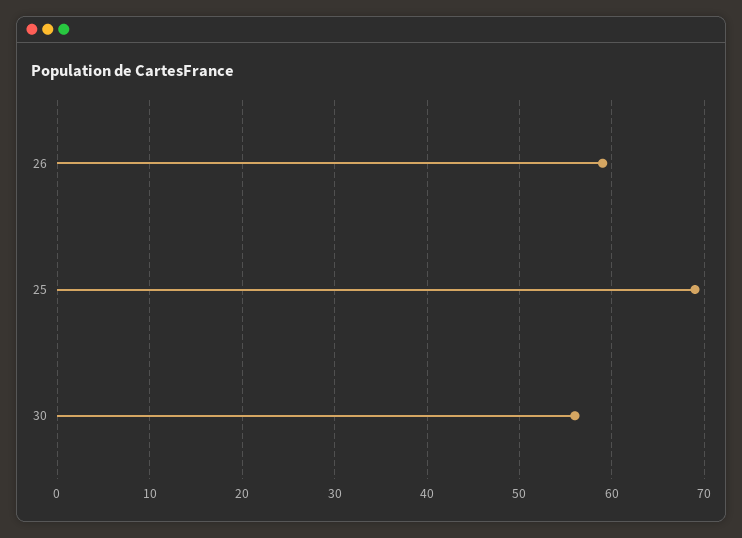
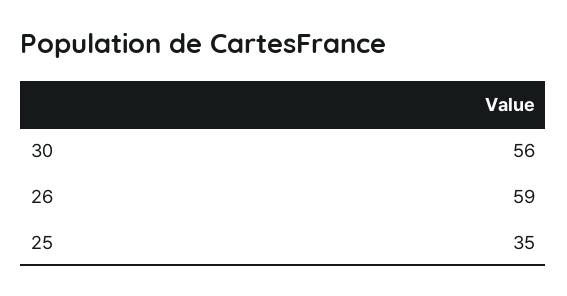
  {
    "26": 59,
-   "25": 69,
+   "25": 35,
    "30": 56
  }

